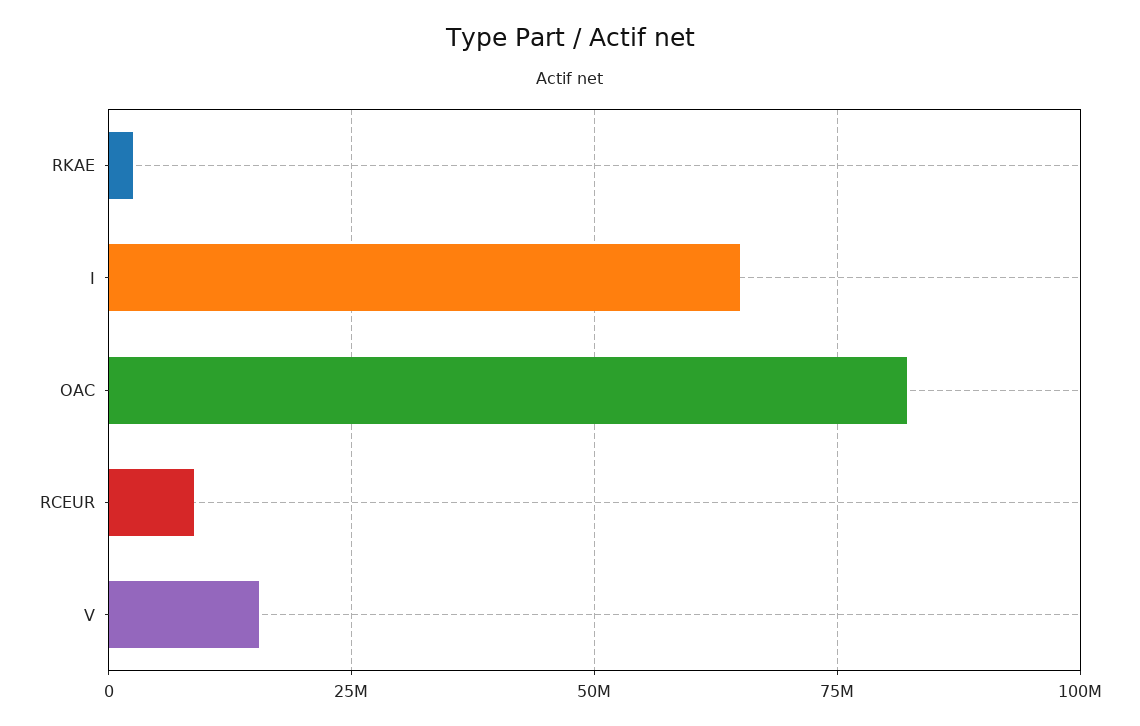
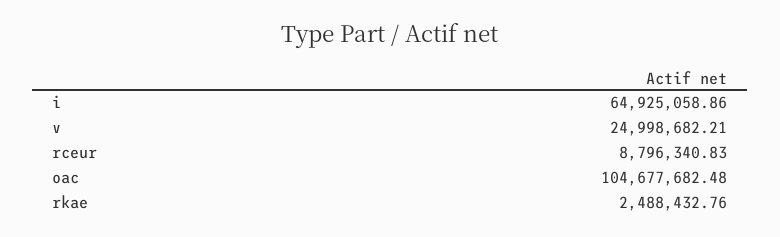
  {
    "RKAE": 2488432.76,
    "I": 64925058.86,
-   "OAC": 82500000,
+   "OAC": 104677682.48,
    "RCEUR": 8796340.83,
-   "V": 15000000
+   "V": 24998682.21
  }

